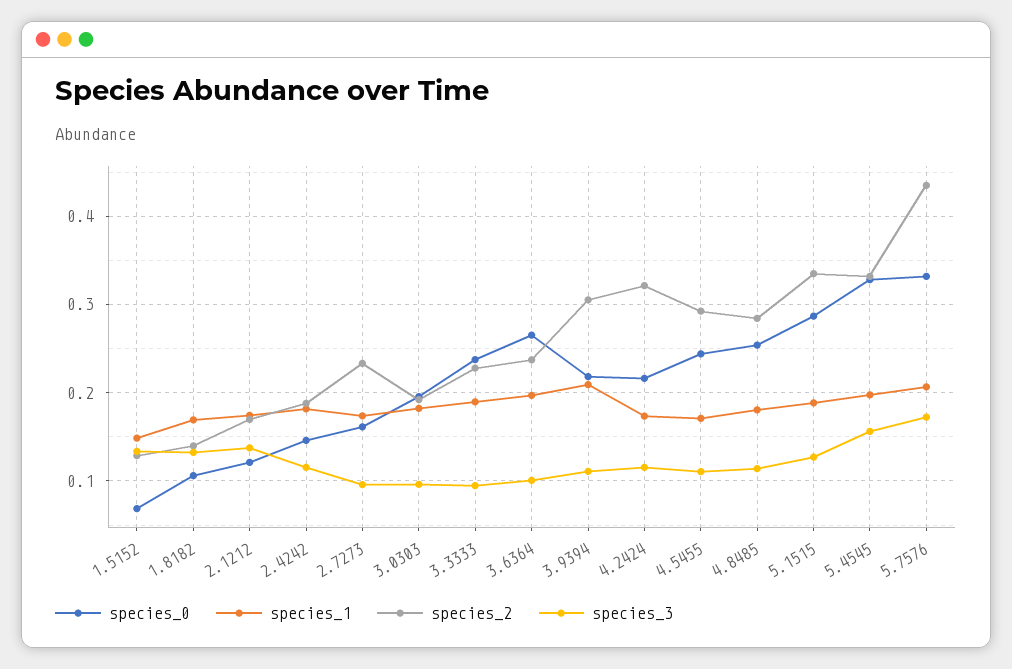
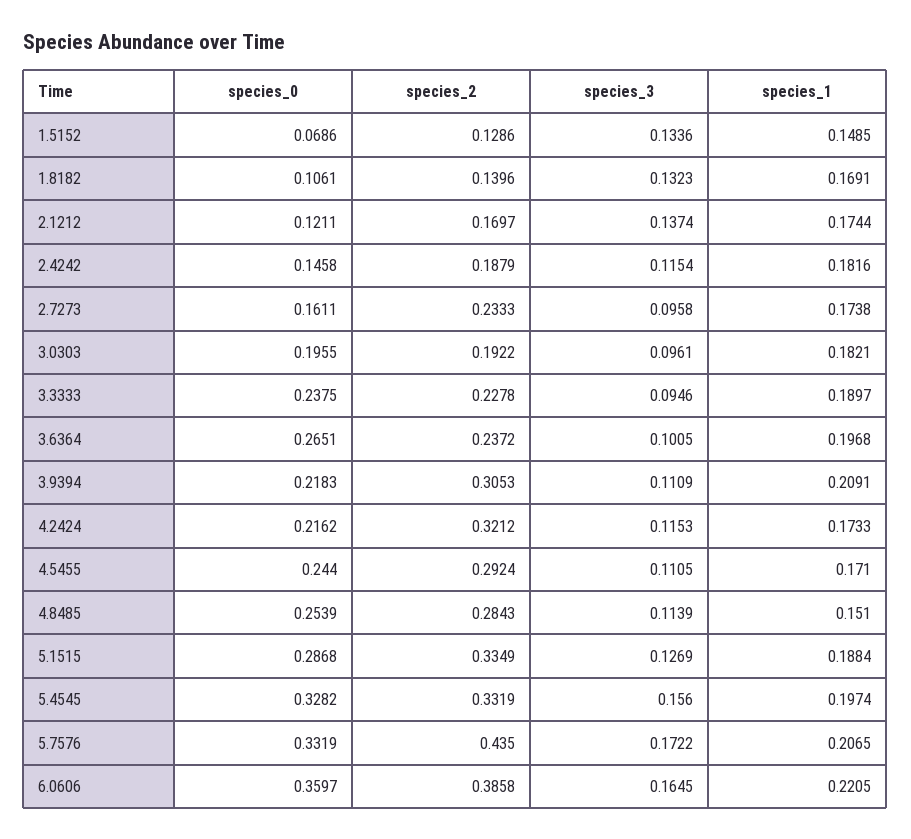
  {
    "species_0": {
      "1.5152": 0.0686,
      "1.8182": 0.1061,
      "2.1212": 0.1211,
      "2.4242": 0.1458,
      "2.7273": 0.1611,
      "3.0303": 0.1955,
      "3.3333": 0.2375,
      "3.6364": 0.2651,
      "3.9394": 0.2183,
      "4.2424": 0.2162,
      "4.5455": 0.244,
      "4.8485": 0.2539,
      "5.1515": 0.2868,
      "5.4545": 0.3282,
-     "5.7576": 0.3319
+     "5.7576": 0.3319,
+     "6.0606": 0.3597
    },
    "species_1": {
      "1.5152": 0.1485,
      "1.8182": 0.1691,
      "2.1212": 0.1744,
      "2.4242": 0.1816,
      "2.7273": 0.1738,
      "3.0303": 0.1821,
      "3.3333": 0.1897,
      "3.6364": 0.1968,
      "3.9394": 0.2091,
      "4.2424": 0.1733,
      "4.5455": 0.171,
-     "4.8485": 0.18,
+     "4.8485": 0.151,
      "5.1515": 0.1884,
      "5.4545": 0.1974,
-     "5.7576": 0.2065
+     "5.7576": 0.2065,
+     "6.0606": 0.2205
    },
    "species_2": {
      "1.5152": 0.1286,
      "1.8182": 0.1396,
      "2.1212": 0.1697,
      "2.4242": 0.1879,
      "2.7273": 0.2333,
      "3.0303": 0.1922,
      "3.3333": 0.2278,
      "3.6364": 0.2372,
      "3.9394": 0.3053,
      "4.2424": 0.3212,
      "4.5455": 0.2924,
      "4.8485": 0.2843,
      "5.1515": 0.3349,
      "5.4545": 0.3319,
-     "5.7576": 0.435
+     "5.7576": 0.435,
+     "6.0606": 0.3858
    },
    "species_3": {
      "1.5152": 0.1336,
      "1.8182": 0.1323,
      "2.1212": 0.1374,
      "2.4242": 0.1154,
      "2.7273": 0.0958,
      "3.0303": 0.0961,
      "3.3333": 0.0946,
      "3.6364": 0.1005,
      "3.9394": 0.1109,
      "4.2424": 0.1153,
      "4.5455": 0.1105,
      "4.8485": 0.1139,
      "5.1515": 0.1269,
      "5.4545": 0.156,
-     "5.7576": 0.1722
+     "5.7576": 0.1722,
+     "6.0606": 0.1645
    }
  }

